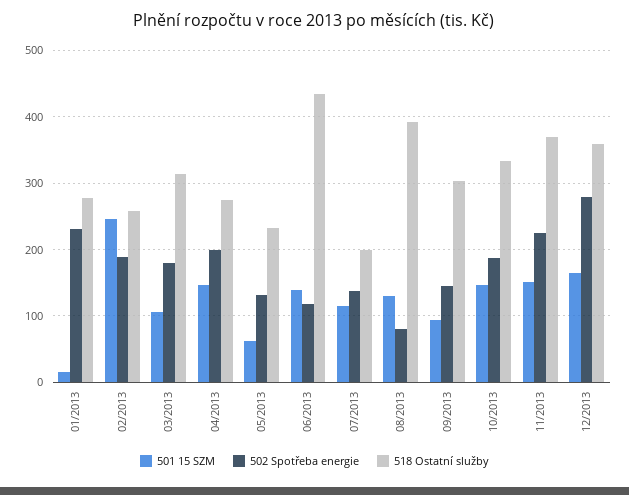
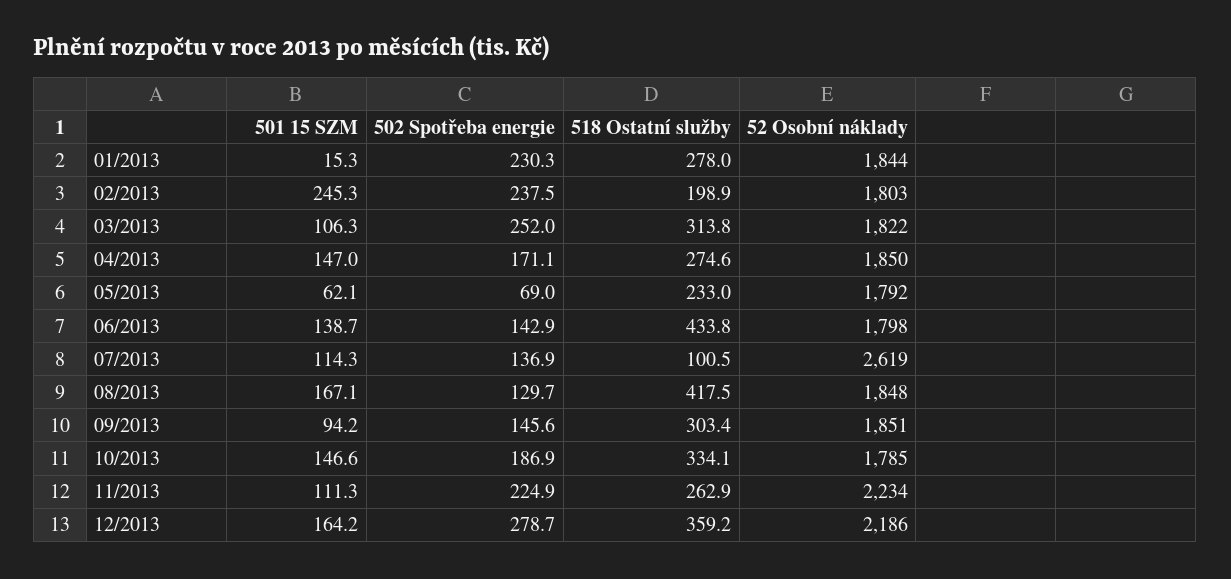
  {
    "501 15 SZM": {
      "01/2013": 15.3,
      "02/2013": 245.3,
      "03/2013": 106.3,
      "04/2013": 147,
      "05/2013": 62.1,
      "06/2013": 138.7,
      "07/2013": 114.3,
-     "08/2013": 130,
+     "08/2013": 167.1,
      "09/2013": 94.2,
      "10/2013": 146.6,
-     "11/2013": 150,
+     "11/2013": 111.3,
      "12/2013": 164.2
    },
    "502 Spotřeba energie": {
      "01/2013": 230.3,
-     "02/2013": 190,
+     "02/2013": 237.5,
-     "03/2013": 180,
+     "03/2013": 252,
-     "04/2013": 200,
+     "04/2013": 171.1,
-     "05/2013": 130,
+     "05/2013": 69,
-     "06/2013": 120,
+     "06/2013": 142.9,
      "07/2013": 136.9,
-     "08/2013": 80,
+     "08/2013": 129.7,
      "09/2013": 145.6,
      "10/2013": 186.9,
      "11/2013": 224.9,
      "12/2013": 278.7
    },
    "518 Ostatní služby": {
      "01/2013": 278,
-     "02/2013": 260,
+     "02/2013": 198.9,
      "03/2013": 313.8,
      "04/2013": 274.6,
      "05/2013": 233,
      "06/2013": 433.8,
-     "07/2013": 200,
+     "07/2013": 100.5,
-     "08/2013": 390,
+     "08/2013": 417.5,
      "09/2013": 303.4,
      "10/2013": 334.1,
-     "11/2013": 370,
+     "11/2013": 262.9,
      "12/2013": 359.2
-   }
+   },
+   "52 Osobní náklady": {
+     "01/2013": 1844,
+     "02/2013": 1803,
+     "03/2013": 1822,
+     "04/2013": 1850,
+     "05/2013": 1792,
+     "06/2013": 1798,
+     "07/2013": 2619,
+     "08/2013": 1848,
+     "09/2013": 1851,
+     "10/2013": 1785,
+     "11/2013": 2234,
+     "12/2013": 2186
+   }
  }

